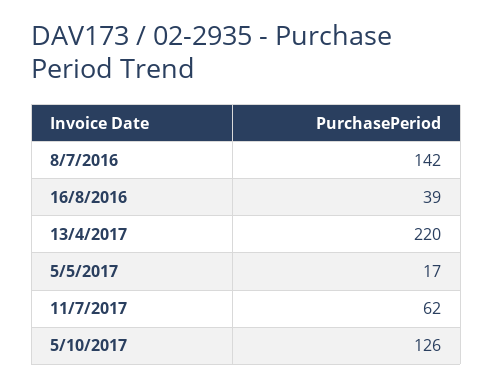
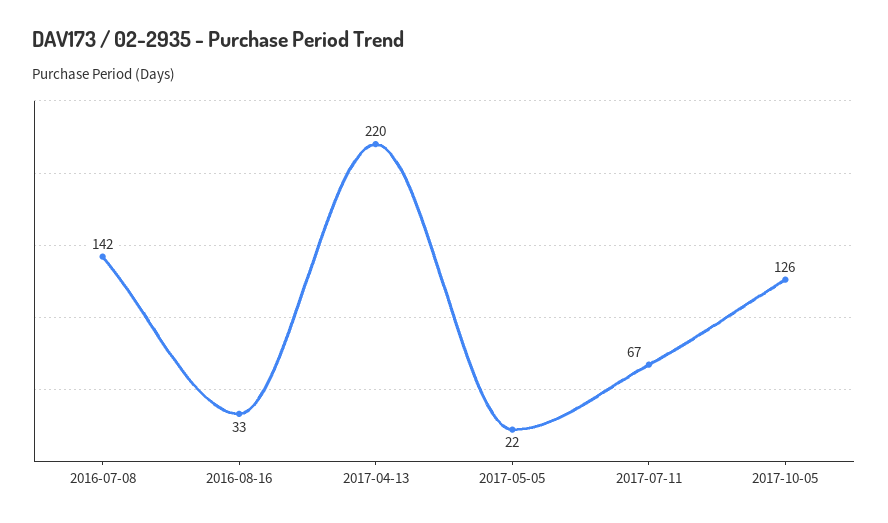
  {
    "8/7/2016": 142,
-   "16/8/2016": 39,
+   "16/8/2016": 33,
    "13/4/2017": 220,
-   "5/5/2017": 17,
+   "5/5/2017": 22,
-   "11/7/2017": 62,
+   "11/7/2017": 67,
    "5/10/2017": 126
  }

